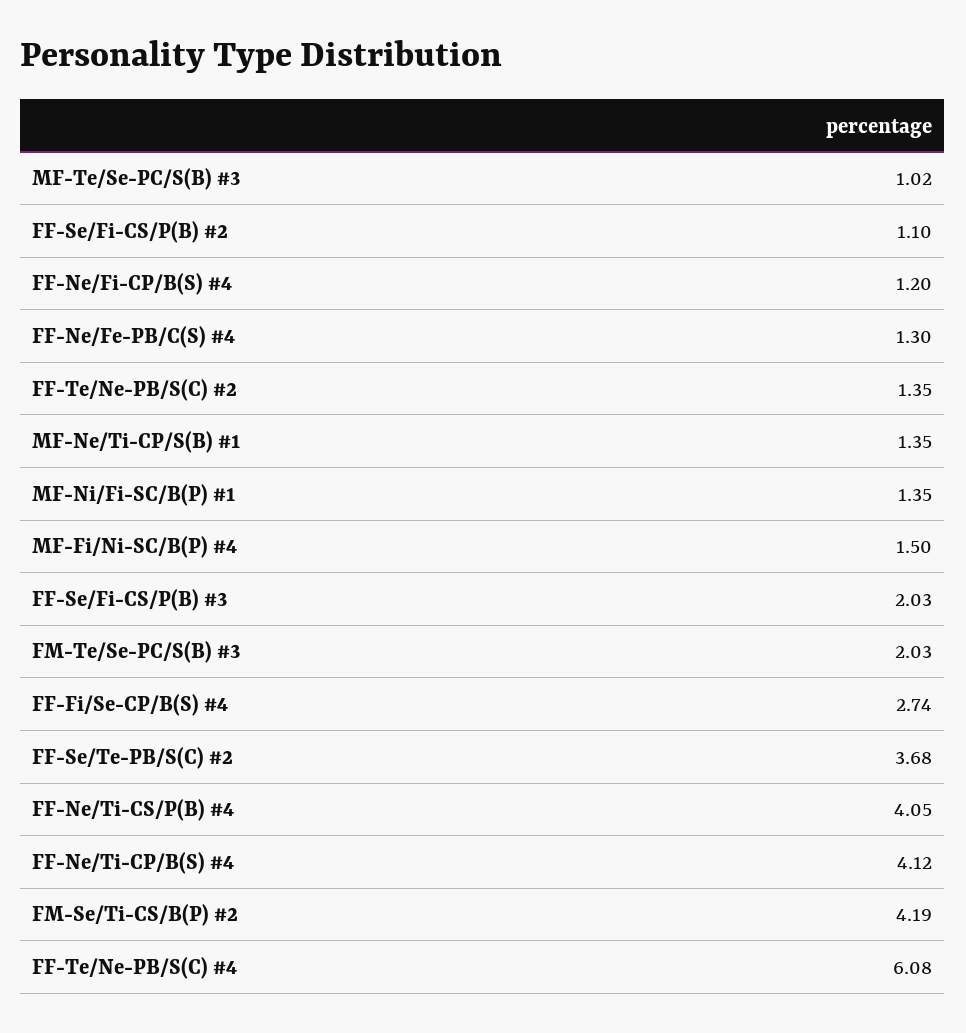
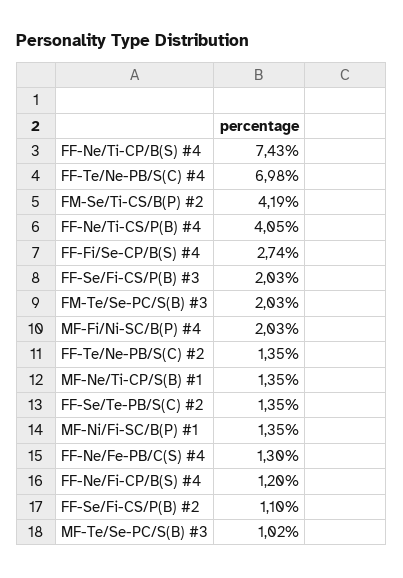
  {
    "MF-Te/Se-PC/S(B) #3": 1.02,
    "FF-Se/Fi-CS/P(B) #2": 1.1,
    "FF-Ne/Fi-CP/B(S) #4": 1.2,
    "FF-Ne/Fe-PB/C(S) #4": 1.3,
    "FF-Te/Ne-PB/S(C) #2": 1.35,
    "MF-Ne/Ti-CP/S(B) #1": 1.35,
    "MF-Ni/Fi-SC/B(P) #1": 1.35,
-   "MF-Fi/Ni-SC/B(P) #4": 1.5,
+   "MF-Fi/Ni-SC/B(P) #4": 2.03,
    "FF-Se/Fi-CS/P(B) #3": 2.03,
    "FM-Te/Se-PC/S(B) #3": 2.03,
    "FF-Fi/Se-CP/B(S) #4": 2.74,
-   "FF-Se/Te-PB/S(C) #2": 3.68,
+   "FF-Se/Te-PB/S(C) #2": 1.35,
    "FF-Ne/Ti-CS/P(B) #4": 4.05,
-   "FF-Ne/Ti-CP/B(S) #4": 4.12,
+   "FF-Ne/Ti-CP/B(S) #4": 7.43,
    "FM-Se/Ti-CS/B(P) #2": 4.19,
-   "FF-Te/Ne-PB/S(C) #4": 6.08
+   "FF-Te/Ne-PB/S(C) #4": 6.98
  }

